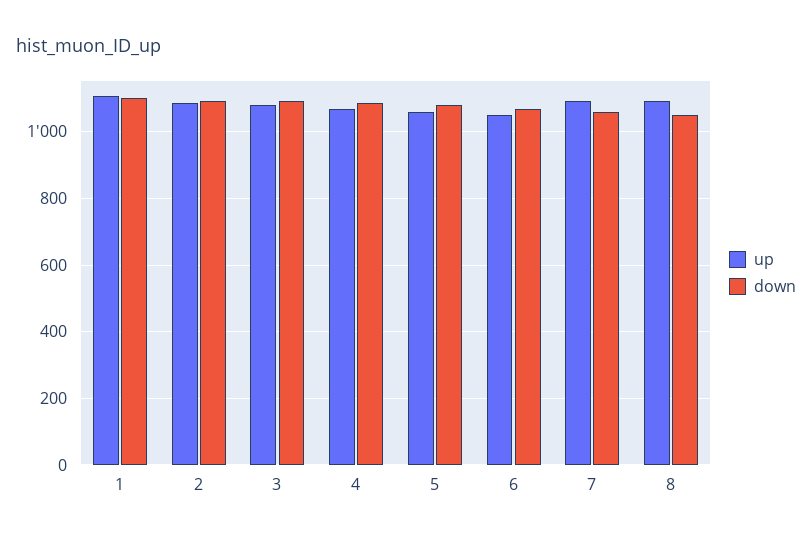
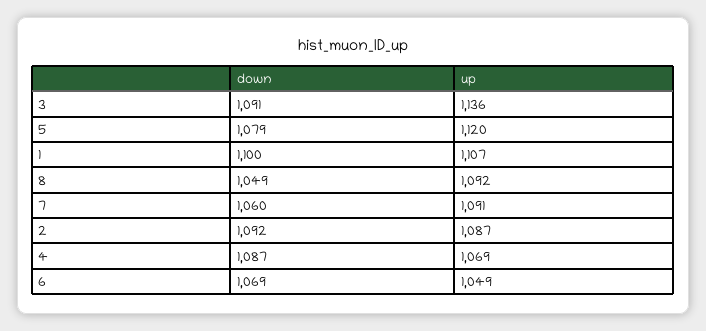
  {
    "up": {
      "1": 1107,
      "2": 1087,
-     "3": 1080,
+     "3": 1136,
      "4": 1069,
-     "5": 1060,
+     "5": 1120,
      "6": 1049,
      "7": 1091,
      "8": 1092
    },
    "down": {
      "1": 1100,
      "2": 1092,
      "3": 1091,
      "4": 1087,
      "5": 1079,
      "6": 1069,
      "7": 1060,
      "8": 1049
    }
  }

